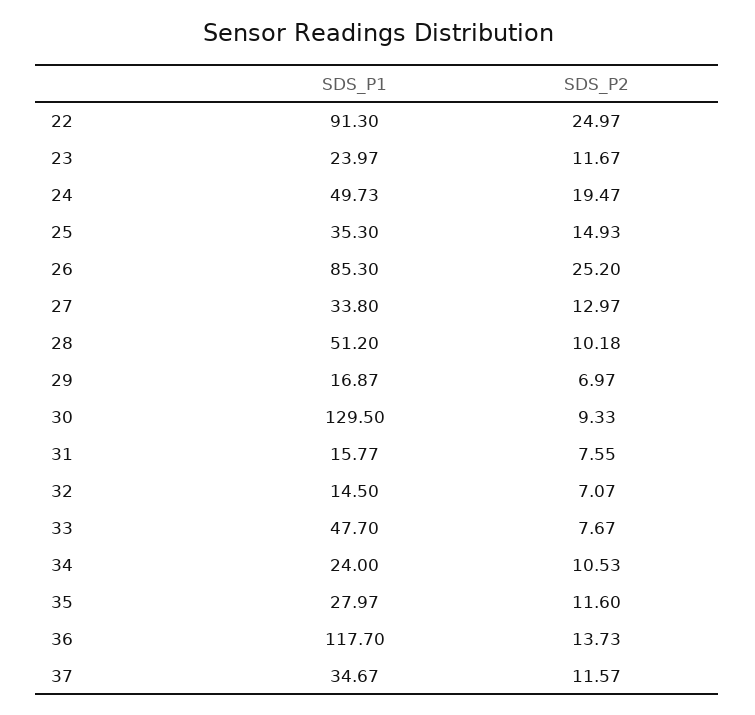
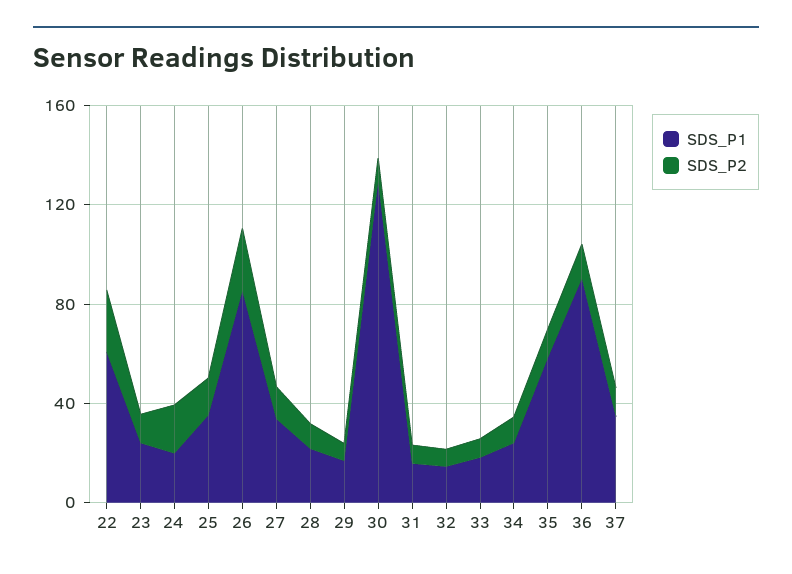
  {
    "SDS_P1": {
-     "22": 91.3,
+     "22": 60,
      "23": 23.97,
-     "24": 49.73,
+     "24": 20,
      "25": 35.3,
      "26": 85.3,
      "27": 33.8,
-     "28": 51.2,
+     "28": 20,
      "29": 16.87,
      "30": 129.5,
      "31": 15.77,
      "32": 14.5,
-     "33": 47.7,
+     "33": 20,
      "34": 24,
-     "35": 27.97,
+     "35": 60,
-     "36": 117.7,
+     "36": 90,
      "37": 34.67
    },
    "SDS_P2": {
      "22": 24.97,
      "23": 11.67,
      "24": 19.47,
      "25": 14.93,
      "26": 25.2,
      "27": 12.97,
      "28": 10.18,
      "29": 6.97,
      "30": 9.33,
      "31": 7.55,
      "32": 7.07,
      "33": 7.67,
      "34": 10.53,
      "35": 11.6,
      "36": 13.73,
      "37": 11.57
    }
  }

